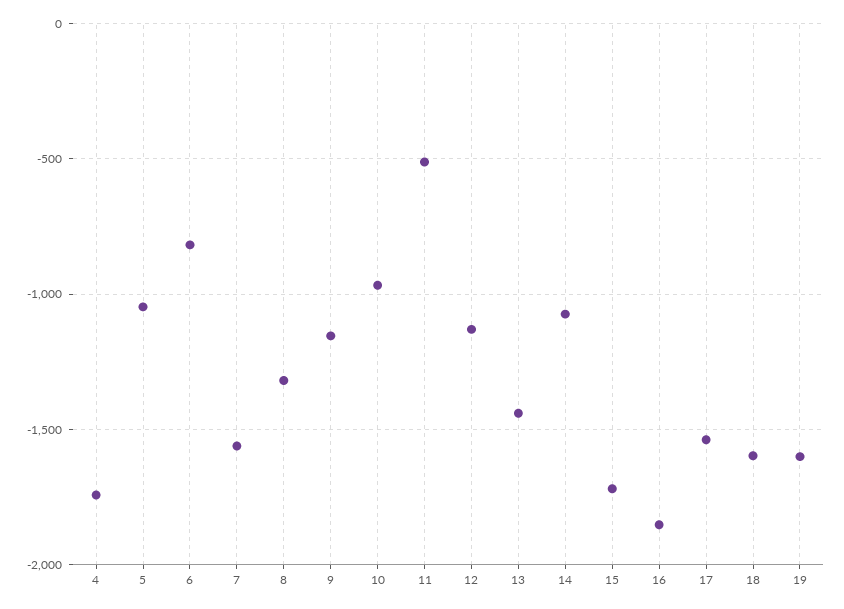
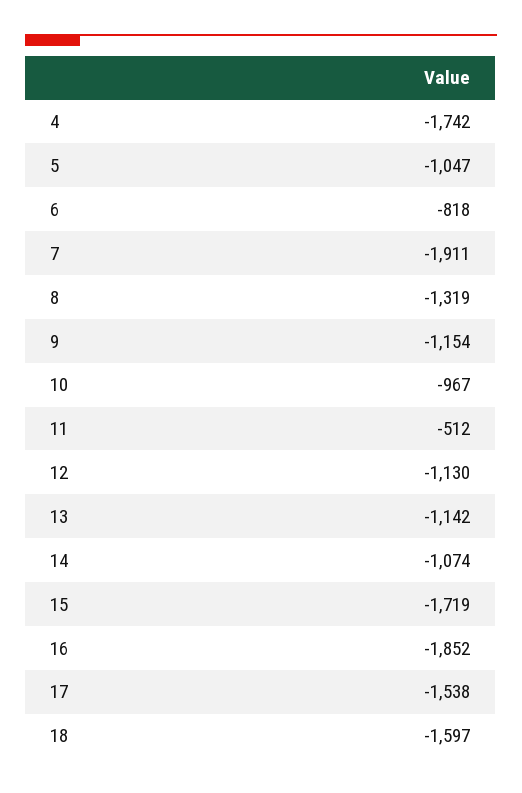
  {
    "4": -1742,
    "5": -1047,
    "6": -818,
-   "7": -1550,
+   "7": -1911,
    "8": -1319,
    "9": -1154,
    "10": -967,
    "11": -512,
    "12": -1130,
-   "13": -1450,
+   "13": -1142,
    "14": -1074,
    "15": -1719,
    "16": -1852,
    "17": -1538,
-   "18": -1597,
+   "18": -1597
-   "19": -1600
  }

